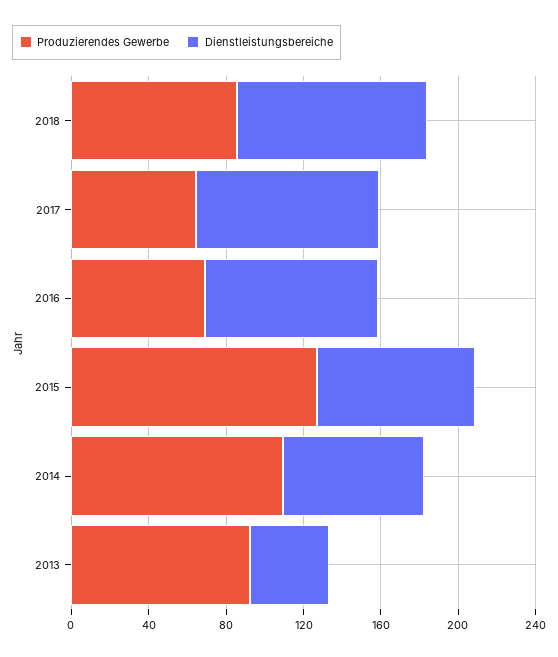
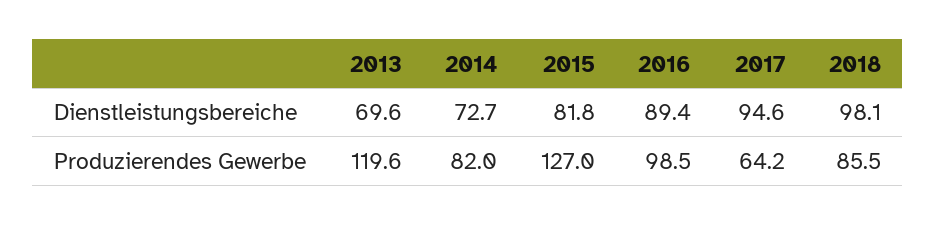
  {
    "Produzierendes Gewerbe": {
      "2018": 85.5,
      "2017": 64.2,
-     "2016": 70,
+     "2016": 98.5,
      "2015": 127,
-     "2014": 110,
+     "2014": 82,
-     "2013": 90
+     "2013": 119.6
    },
    "Dienstleistungsbereiche": {
      "2018": 98.1,
      "2017": 94.6,
      "2016": 89.4,
      "2015": 81.8,
      "2014": 72.7,
-     "2013": 40
+     "2013": 69.6
    }
  }

